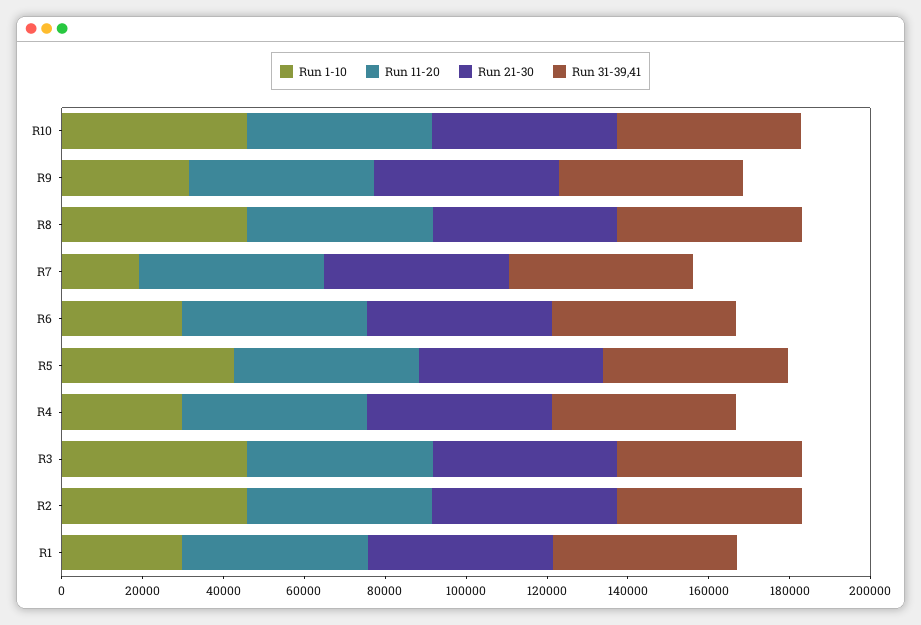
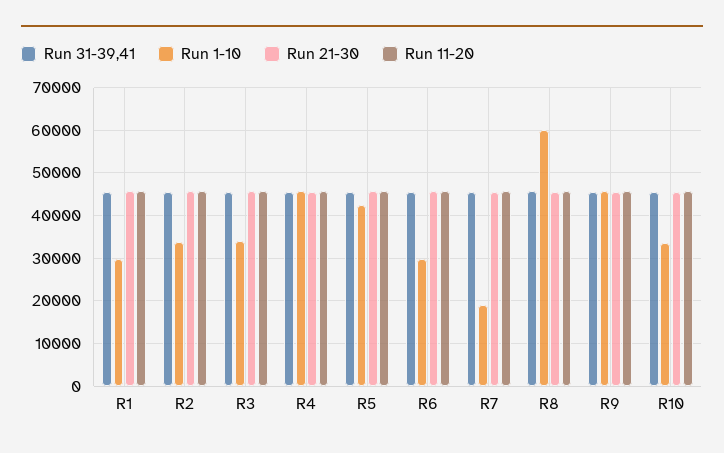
  {
    "Run 1-10": {
-     "R10": 45000,
+     "R10": 34000,
-     "R9": 30000,
+     "R9": 46000,
-     "R8": 45000,
+     "R8": 60000,
      "R7": 20000,
      "R6": 30000,
      "R5": 42000,
-     "R4": 30000,
+     "R4": 46000,
-     "R3": 45000,
+     "R3": 34000,
-     "R2": 45000,
+     "R2": 34000,
      "R1": 30000
    },
    "Run 11-20": {
      "R10": 46000,
      "R9": 46000,
      "R8": 46000,
      "R7": 46000,
      "R6": 46000,
      "R5": 46000,
      "R4": 46000,
      "R3": 46000,
      "R2": 46000,
      "R1": 46000
    },
    "Run 21-30": {
      "R10": 46000,
      "R9": 46000,
      "R8": 46000,
      "R7": 46000,
      "R6": 46000,
      "R5": 46000,
      "R4": 46000,
      "R3": 46000,
      "R2": 46000,
      "R1": 46000
    },
    "Run 31-39,41": {
      "R10": 46000,
      "R9": 46000,
      "R8": 46000,
      "R7": 46000,
      "R6": 46000,
      "R5": 46000,
      "R4": 46000,
      "R3": 46000,
      "R2": 46000,
      "R1": 46000
    }
  }

